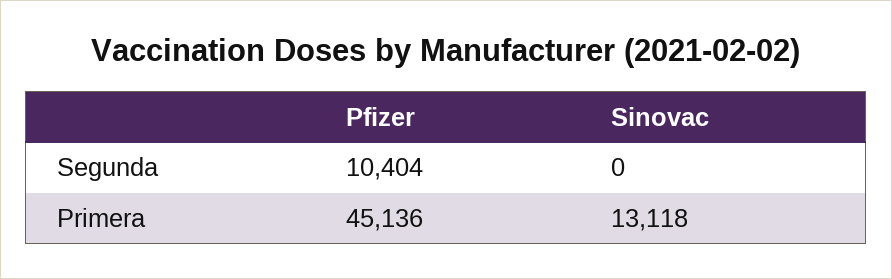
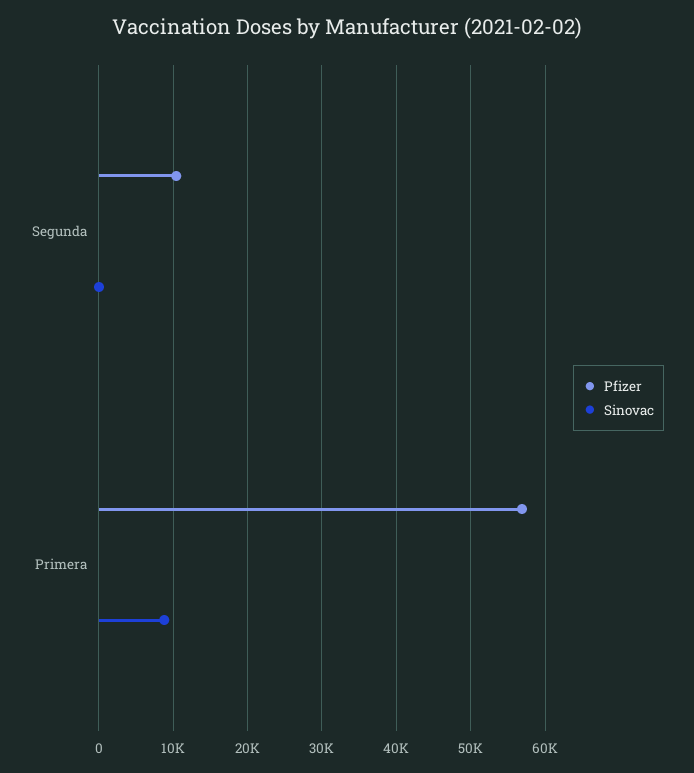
  {
    "Pfizer": {
      "Segunda": 10404,
-     "Primera": 45136
+     "Primera": 57000
    },
    "Sinovac": {
      "Segunda": 0,
-     "Primera": 13118
+     "Primera": 9000
    }
  }

